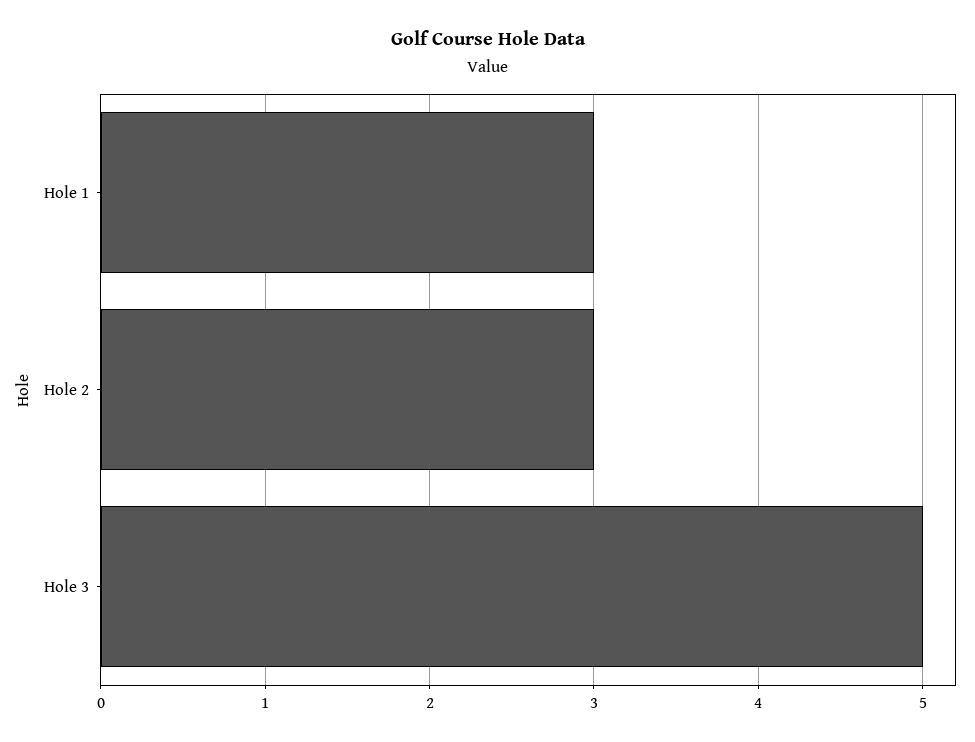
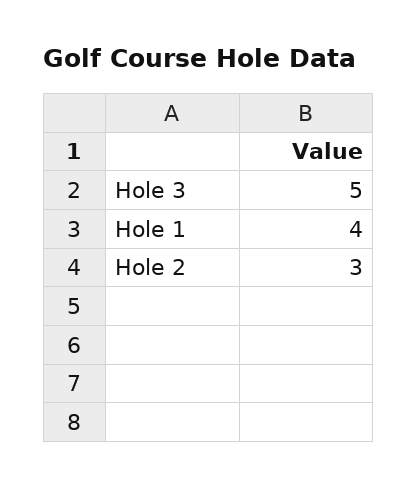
  {
-   "Hole 1": 3,
+   "Hole 1": 4,
    "Hole 2": 3,
    "Hole 3": 5
  }

